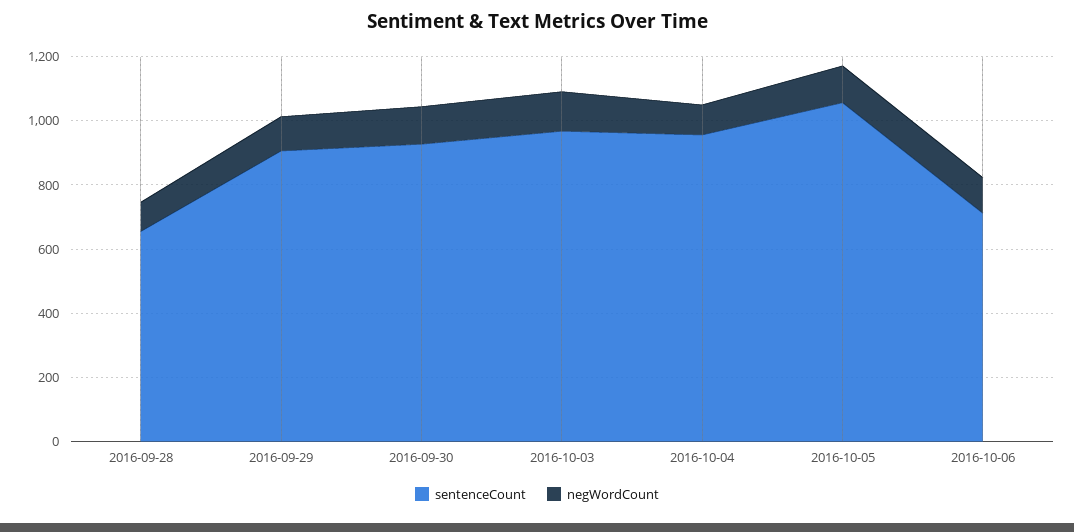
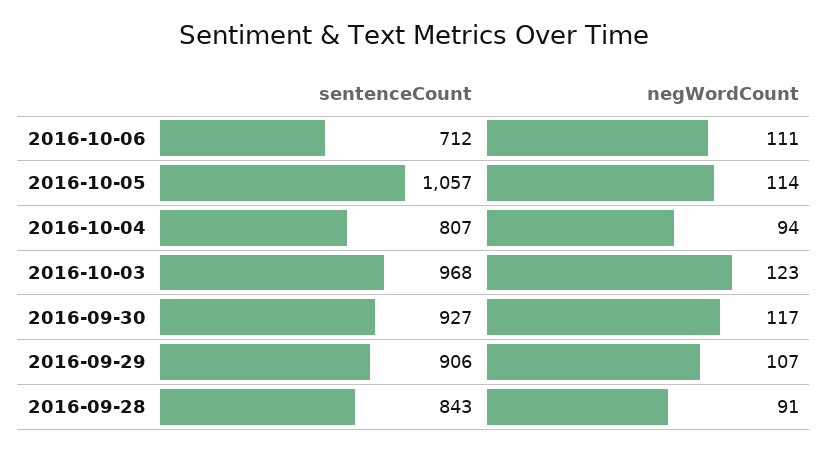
  {
    "sentenceCount": {
-     "2016-09-28": 650,
+     "2016-09-28": 843,
      "2016-09-29": 906,
      "2016-09-30": 927,
      "2016-10-03": 968,
-     "2016-10-04": 950,
+     "2016-10-04": 807,
      "2016-10-05": 1057,
      "2016-10-06": 712
    },
    "negWordCount": {
      "2016-09-28": 91,
      "2016-09-29": 107,
      "2016-09-30": 117,
      "2016-10-03": 123,
      "2016-10-04": 94,
      "2016-10-05": 114,
      "2016-10-06": 111
    }
  }

